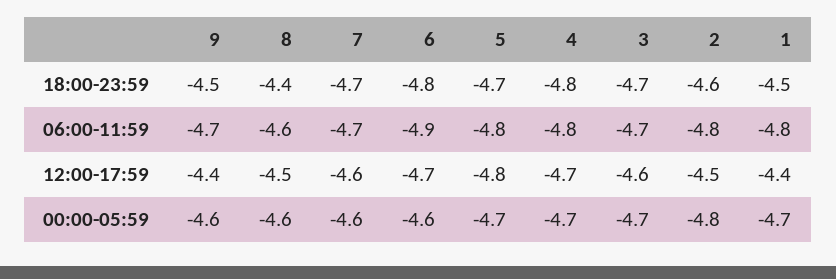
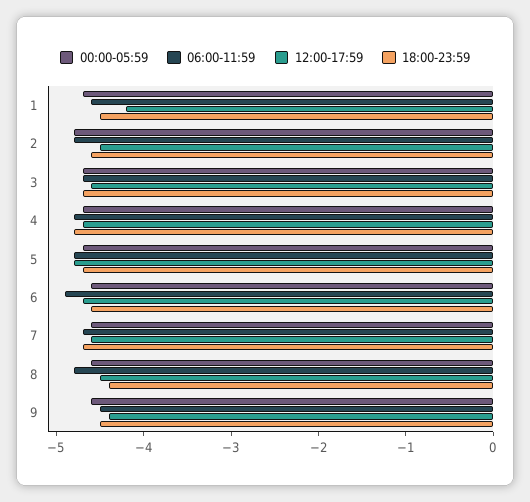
  {
    "18:00-23:59": {
      "9": -4.5,
      "8": -4.4,
      "7": -4.7,
-     "6": -4.8,
+     "6": -4.6,
      "5": -4.7,
      "4": -4.8,
      "3": -4.7,
      "2": -4.6,
      "1": -4.5
    },
    "06:00-11:59": {
-     "9": -4.7,
+     "9": -4.5,
-     "8": -4.6,
+     "8": -4.8,
      "7": -4.7,
      "6": -4.9,
      "5": -4.8,
      "4": -4.8,
      "3": -4.7,
      "2": -4.8,
-     "1": -4.8
+     "1": -4.6
    },
    "12:00-17:59": {
      "9": -4.4,
      "8": -4.5,
      "7": -4.6,
      "6": -4.7,
      "5": -4.8,
      "4": -4.7,
      "3": -4.6,
      "2": -4.5,
-     "1": -4.4
+     "1": -4.2
    },
    "00:00-05:59": {
      "9": -4.6,
      "8": -4.6,
      "7": -4.6,
      "6": -4.6,
      "5": -4.7,
      "4": -4.7,
      "3": -4.7,
      "2": -4.8,
      "1": -4.7
    }
  }

